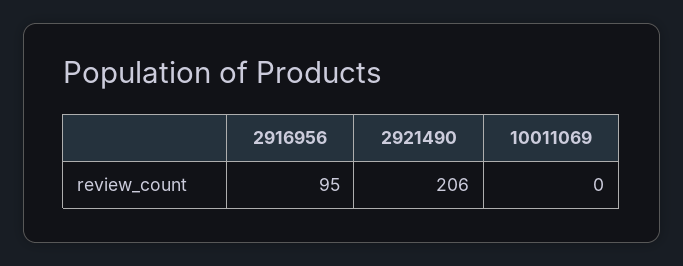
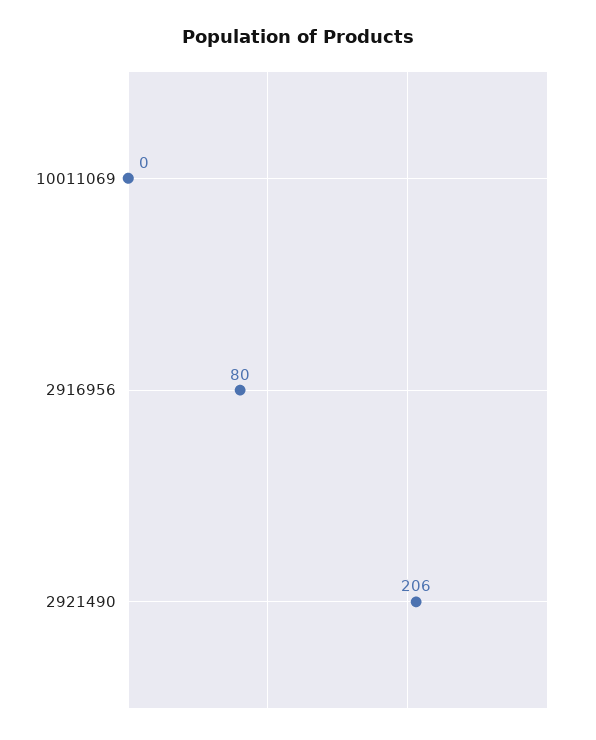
  {
-   "2916956": 95,
+   "2916956": 80,
    "2921490": 206,
    "10011069": 0
  }

